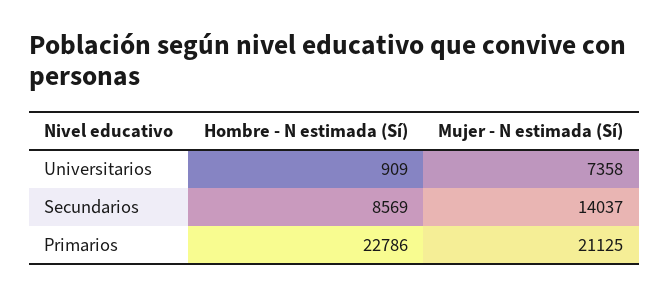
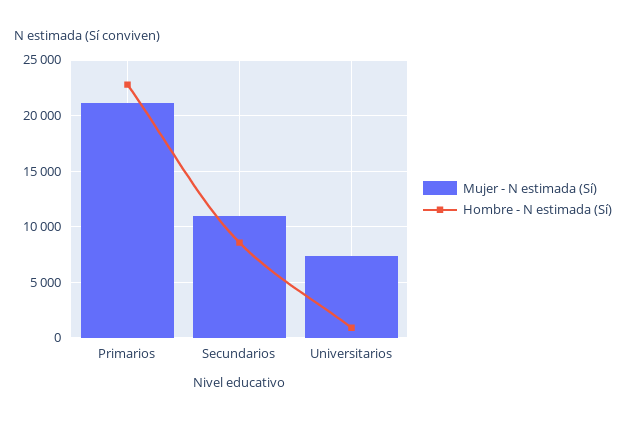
  {
    "Hombre - N estimada (Sí)": {
      "Universitarios": 909,
      "Secundarios": 8569,
      "Primarios": 22786
    },
    "Mujer - N estimada (Sí)": {
      "Universitarios": 7358,
-     "Secundarios": 14037,
+     "Secundarios": 11000,
      "Primarios": 21125
    }
  }

